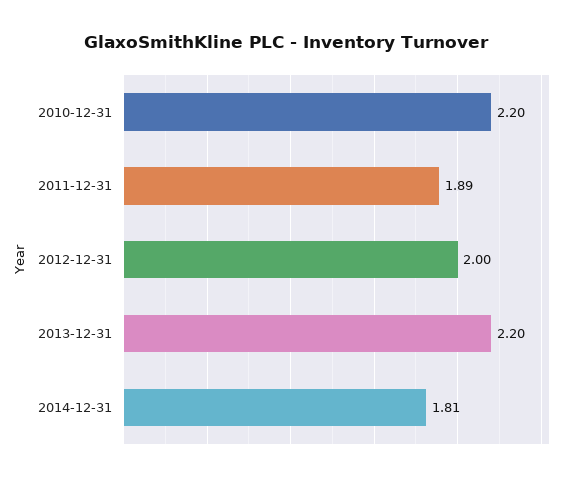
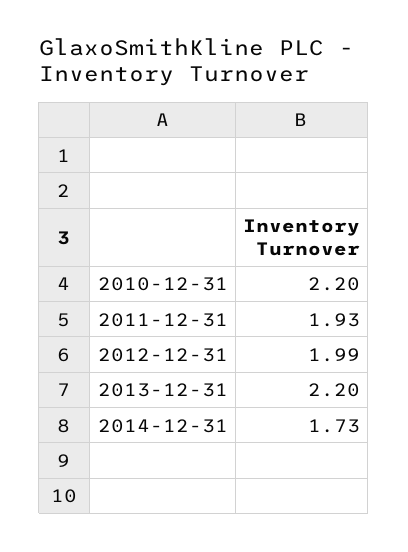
  {
    "2010-12-31": 2.2,
-   "2011-12-31": 1.89,
+   "2011-12-31": 1.93,
-   "2012-12-31": 2,
+   "2012-12-31": 1.99,
    "2013-12-31": 2.2,
-   "2014-12-31": 1.81
+   "2014-12-31": 1.73
  }

